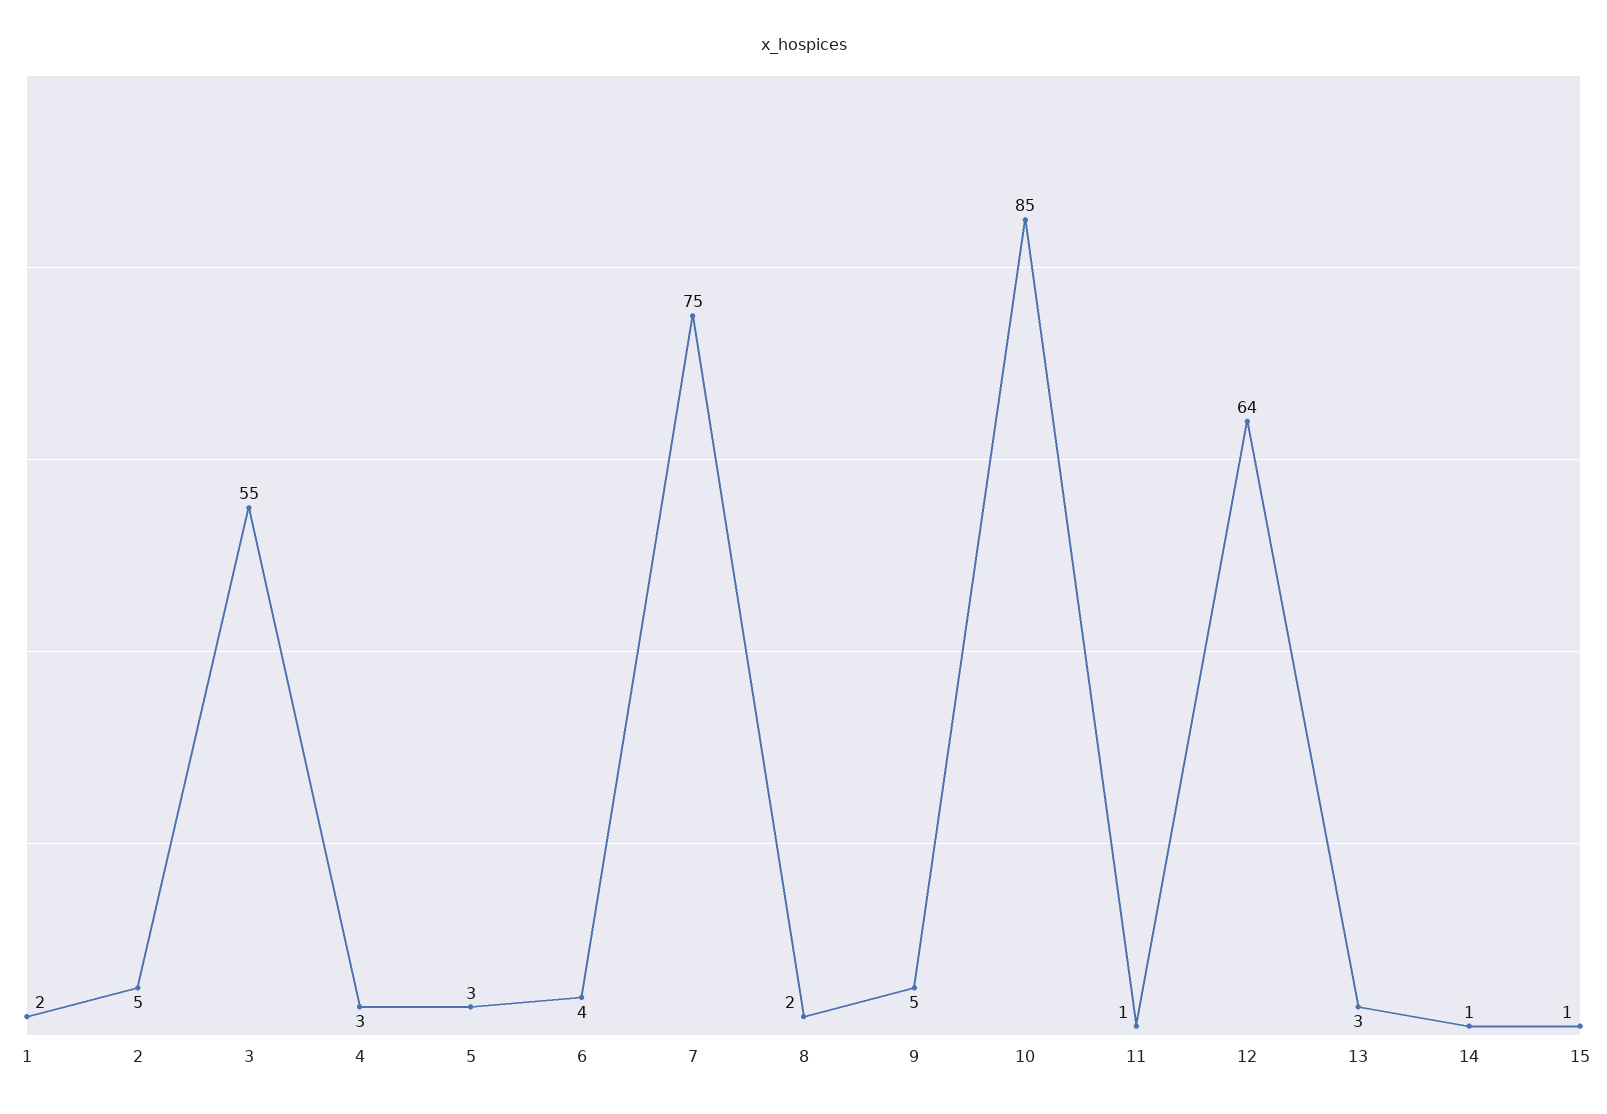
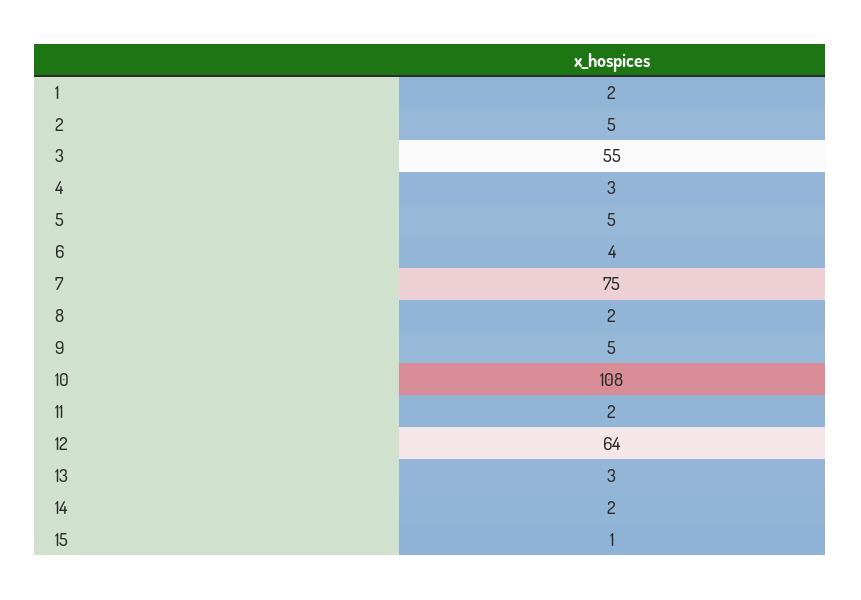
  {
    "1": 2,
    "2": 5,
    "3": 55,
    "4": 3,
-   "5": 3,
+   "5": 5,
    "6": 4,
    "7": 75,
    "8": 2,
    "9": 5,
-   "10": 85,
+   "10": 108,
-   "11": 1,
+   "11": 2,
    "12": 64,
    "13": 3,
-   "14": 1,
+   "14": 2,
    "15": 1
  }

